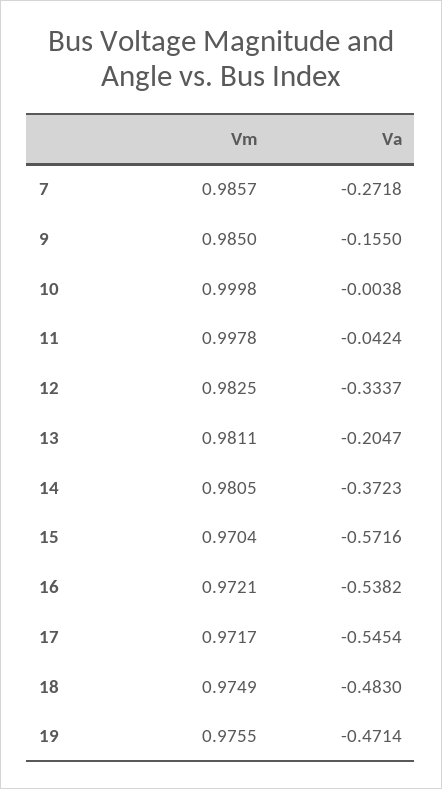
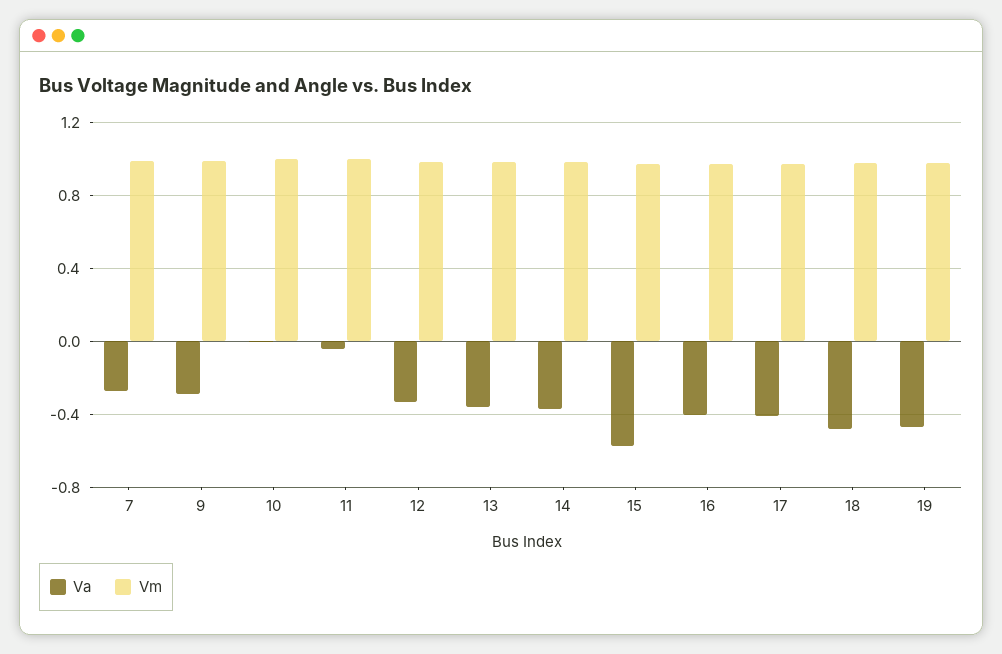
  {
    "Vm": {
      "7": 0.9857,
      "9": 0.985,
      "10": 0.9998,
      "11": 0.9978,
      "12": 0.9825,
      "13": 0.9811,
      "14": 0.9805,
      "15": 0.9704,
      "16": 0.9721,
      "17": 0.9717,
      "18": 0.9749,
      "19": 0.9755
    },
    "Va": {
      "7": -0.2718,
-     "9": -0.155,
+     "9": -0.3,
      "10": -0.0038,
      "11": -0.0424,
      "12": -0.3337,
-     "13": -0.2047,
+     "13": -0.35,
      "14": -0.3723,
      "15": -0.5716,
-     "16": -0.5382,
+     "16": -0.4,
-     "17": -0.5454,
+     "17": -0.4,
      "18": -0.483,
      "19": -0.4714
    }
  }

